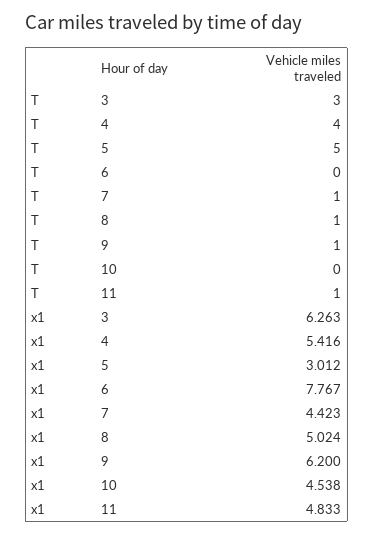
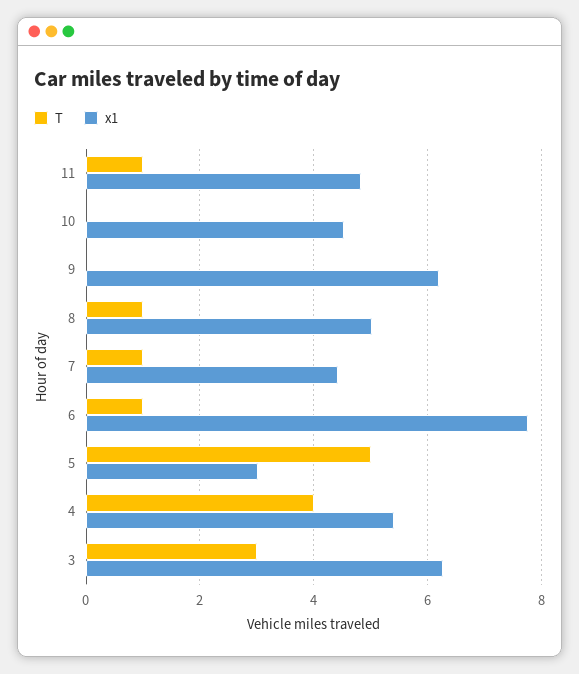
  {
    "T": {
      "3": 3,
      "4": 4,
      "5": 5,
-     "6": 0,
+     "6": 1,
      "7": 1,
      "8": 1,
-     "9": 1,
+     "9": 0,
      "10": 0,
      "11": 1
    },
    "x1": {
      "3": 6.263,
      "4": 5.416,
      "5": 3.012,
      "6": 7.767,
      "7": 4.423,
      "8": 5.024,
      "9": 6.2,
      "10": 4.538,
      "11": 4.833
    }
  }

